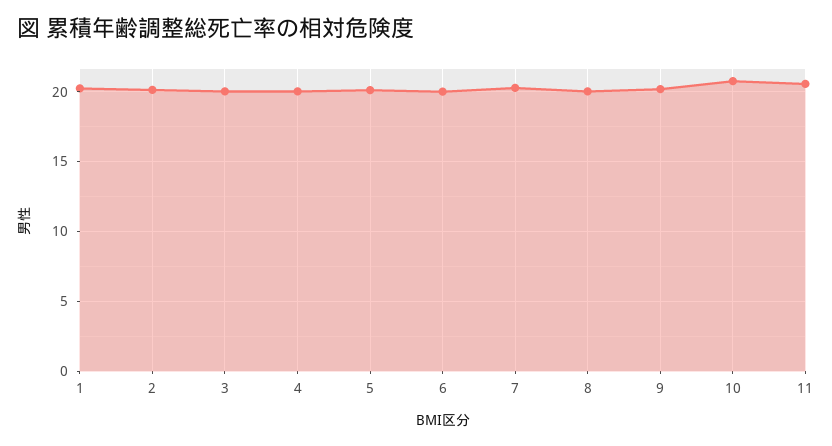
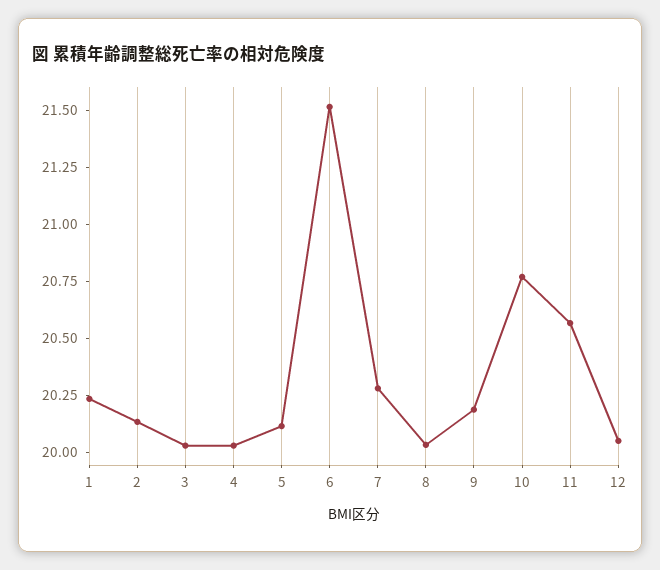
  {
    "1": 20.25,
    "2": 20.15,
    "3": 20.05,
    "4": 20.05,
    "5": 20.1,
-   "6": 20,
+   "6": 21.5,
    "7": 20.3,
    "8": 20.05,
    "9": 20.2,
    "10": 20.75,
-   "11": 20.55
+   "11": 20.55,
+   "12": 20.05
  }

